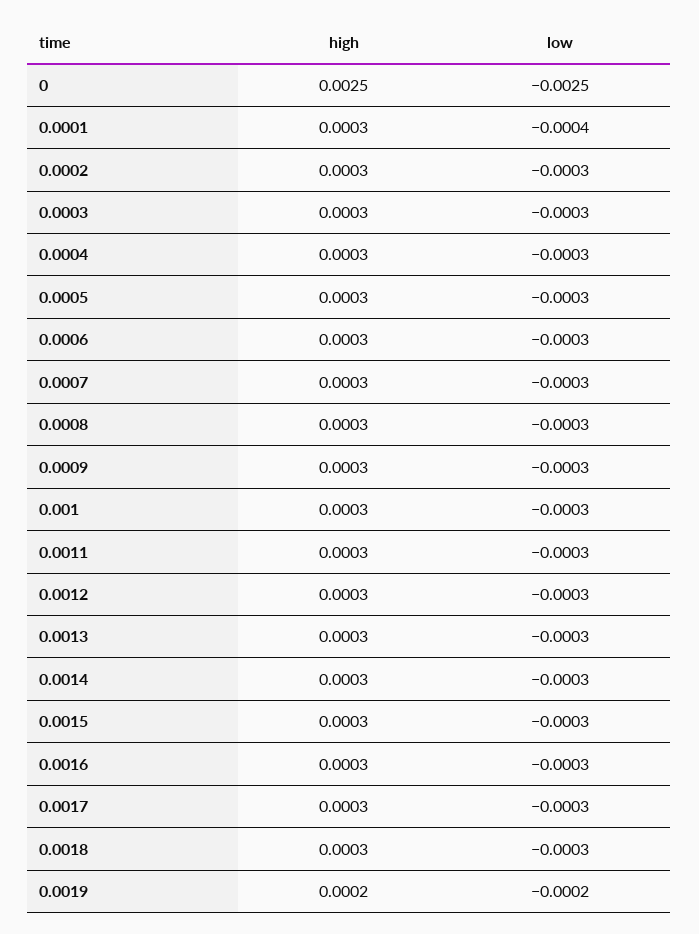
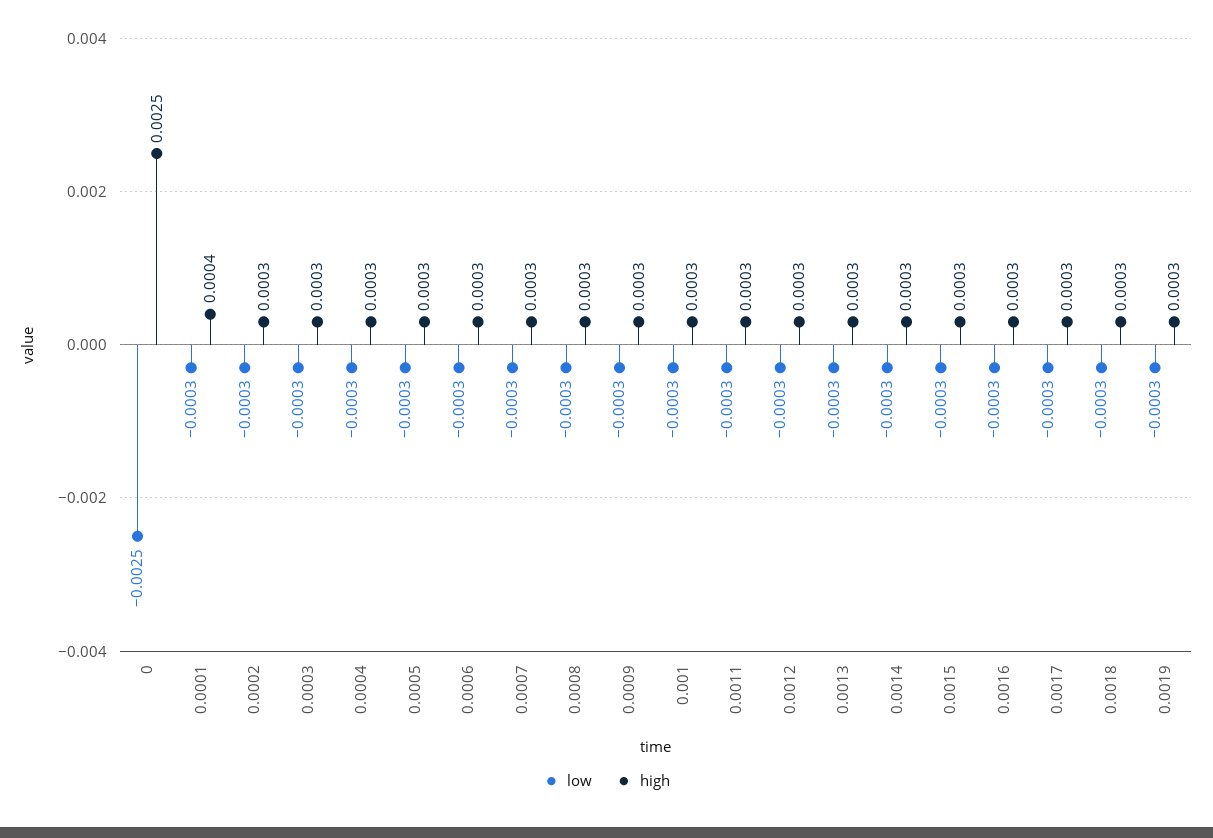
  {
    "high": {
      "0": 0.0025,
-     "0.0001": 0.0003,
+     "0.0001": 0.0004,
      "0.0002": 0.0003,
      "0.0003": 0.0003,
      "0.0004": 0.0003,
      "0.0005": 0.0003,
      "0.0006": 0.0003,
      "0.0007": 0.0003,
      "0.0008": 0.0003,
      "0.0009": 0.0003,
      "0.001": 0.0003,
      "0.0011": 0.0003,
      "0.0012": 0.0003,
      "0.0013": 0.0003,
      "0.0014": 0.0003,
      "0.0015": 0.0003,
      "0.0016": 0.0003,
      "0.0017": 0.0003,
      "0.0018": 0.0003,
-     "0.0019": 0.0002
+     "0.0019": 0.0003
    },
    "low": {
      "0": -0.0025,
-     "0.0001": -0.0004,
+     "0.0001": -0.0003,
      "0.0002": -0.0003,
      "0.0003": -0.0003,
      "0.0004": -0.0003,
      "0.0005": -0.0003,
      "0.0006": -0.0003,
      "0.0007": -0.0003,
      "0.0008": -0.0003,
      "0.0009": -0.0003,
      "0.001": -0.0003,
      "0.0011": -0.0003,
      "0.0012": -0.0003,
      "0.0013": -0.0003,
      "0.0014": -0.0003,
      "0.0015": -0.0003,
      "0.0016": -0.0003,
      "0.0017": -0.0003,
      "0.0018": -0.0003,
-     "0.0019": -0.0002
+     "0.0019": -0.0003
    }
  }

